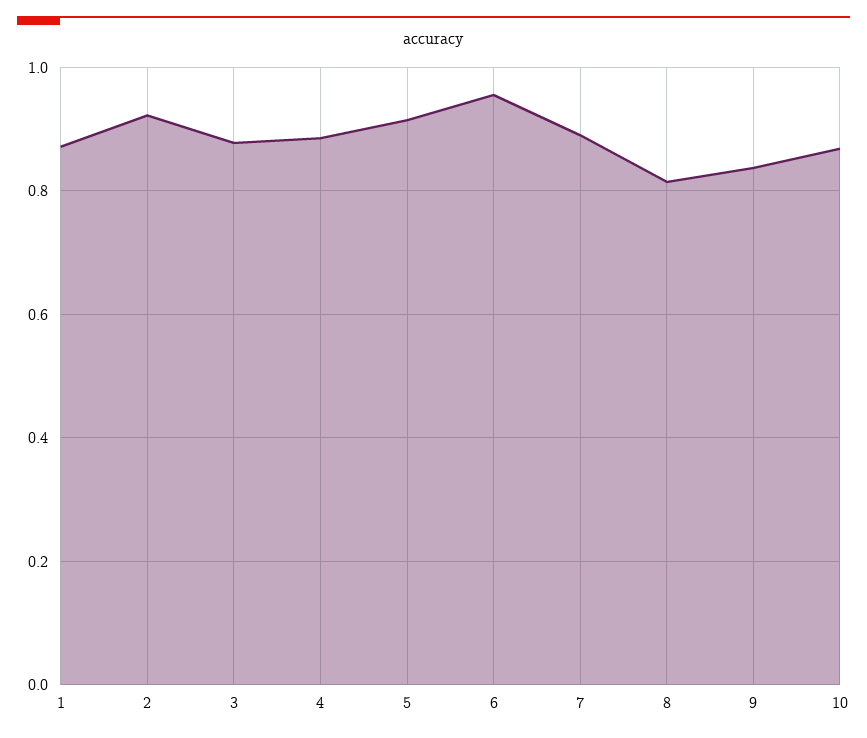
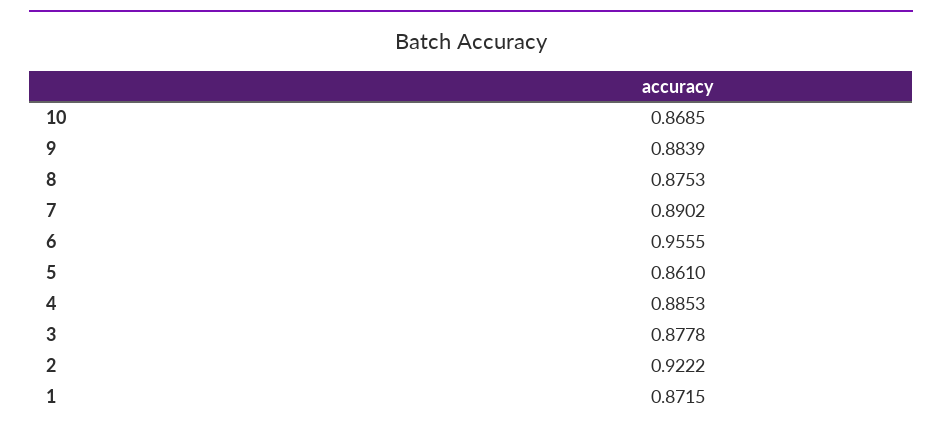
  {
    "1": 0.8715,
    "2": 0.9222,
    "3": 0.8778,
    "4": 0.8853,
-   "5": 0.92,
+   "5": 0.861,
    "6": 0.9555,
    "7": 0.8902,
-   "8": 0.82,
+   "8": 0.8753,
-   "9": 0.84,
+   "9": 0.8839,
    "10": 0.8685
  }

